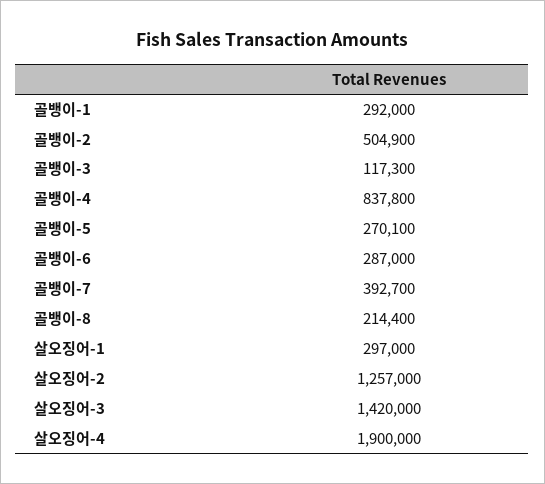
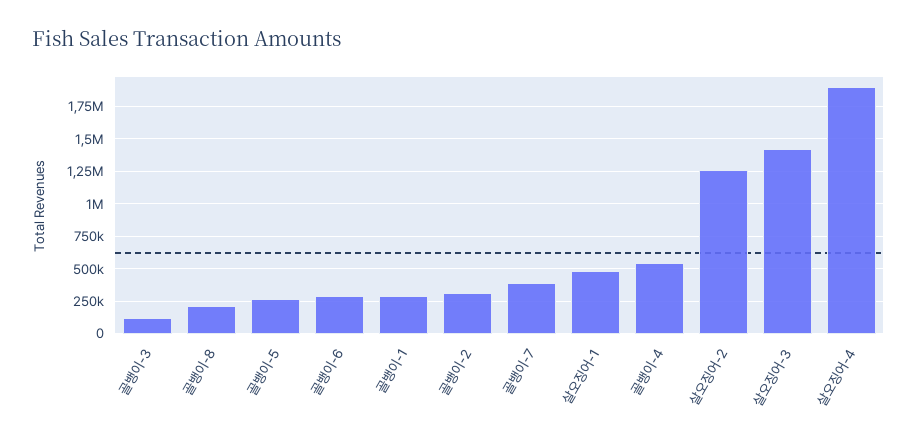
  {
    "골뱅이-1": 292000,
-   "골뱅이-2": 504900,
+   "골뱅이-2": 300000,
    "골뱅이-3": 117300,
-   "골뱅이-4": 837800,
+   "골뱅이-4": 550000,
    "골뱅이-5": 270100,
    "골뱅이-6": 287000,
    "골뱅이-7": 392700,
    "골뱅이-8": 214400,
-   "살오징어-1": 297000,
+   "살오징어-1": 500000,
    "살오징어-2": 1257000,
    "살오징어-3": 1420000,
    "살오징어-4": 1900000
  }

